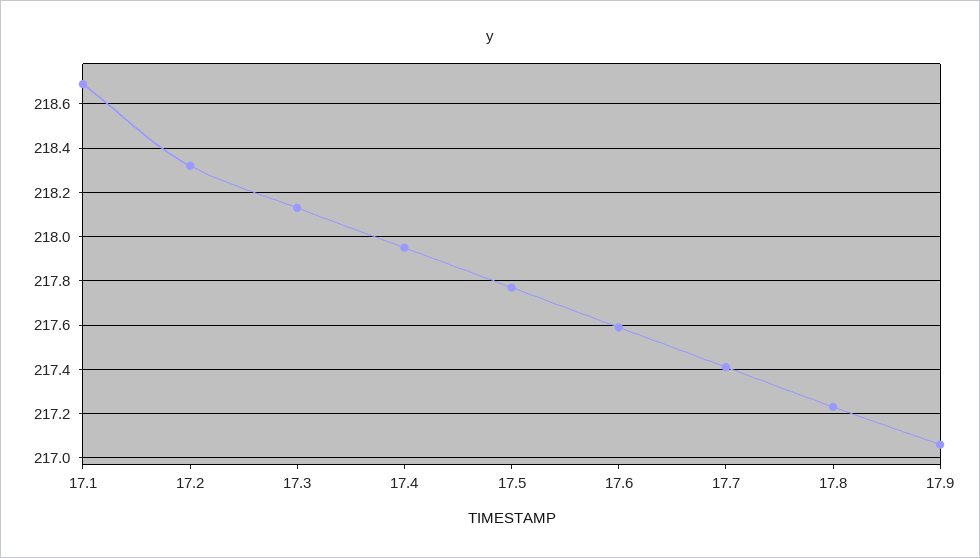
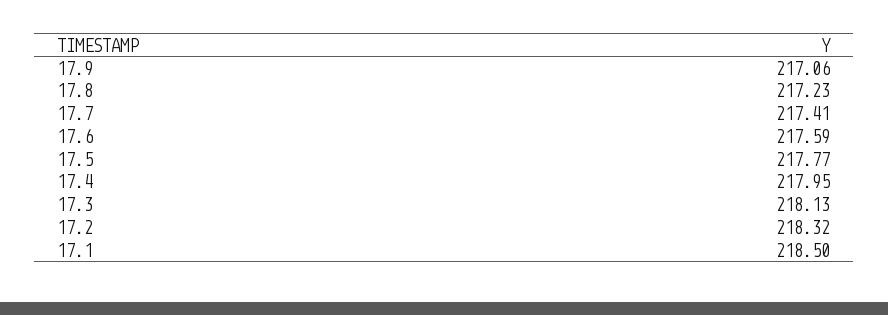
  {
-   "17.1": 218.7,
+   "17.1": 218.5,
    "17.2": 218.32,
    "17.3": 218.13,
    "17.4": 217.95,
    "17.5": 217.77,
    "17.6": 217.59,
    "17.7": 217.41,
    "17.8": 217.23,
    "17.9": 217.06
  }

